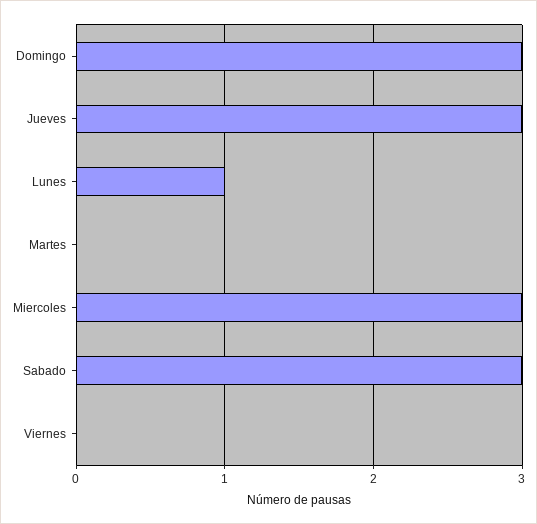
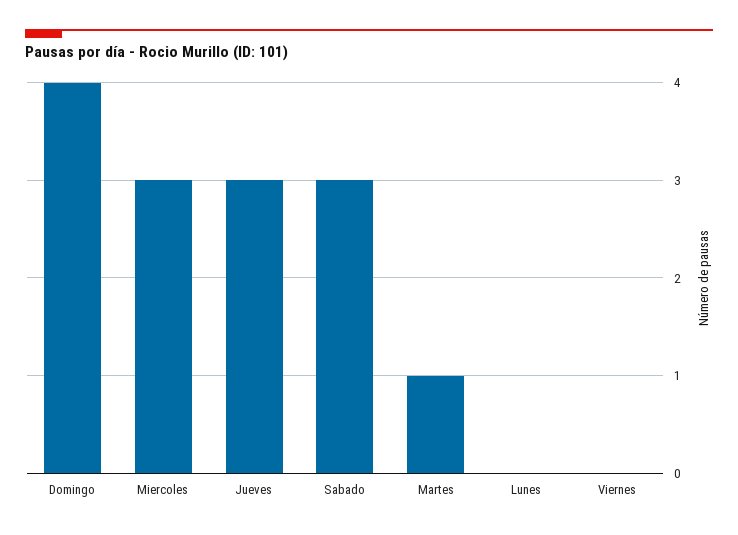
  {
-   "Domingo": 3,
+   "Domingo": 4,
    "Jueves": 3,
-   "Lunes": 1,
+   "Lunes": 0,
-   "Martes": 0,
+   "Martes": 1,
    "Miercoles": 3,
    "Sabado": 3,
    "Viernes": 0
  }

